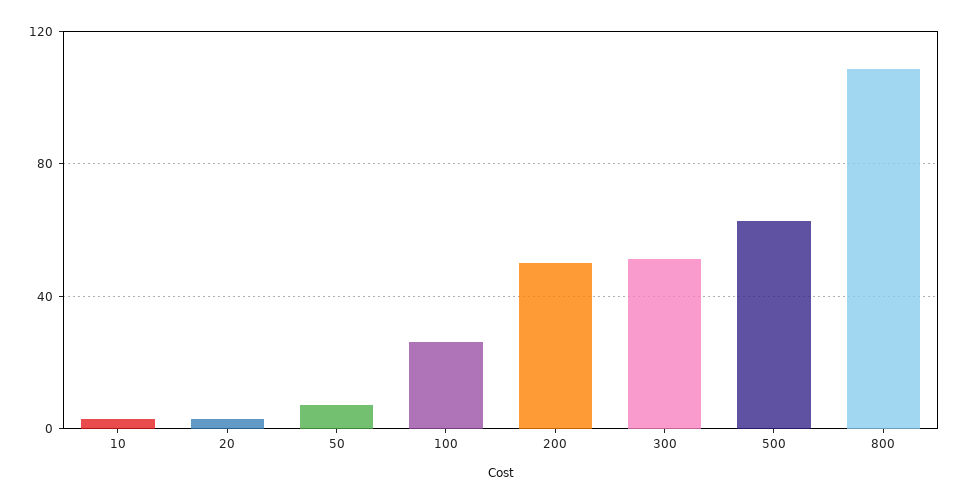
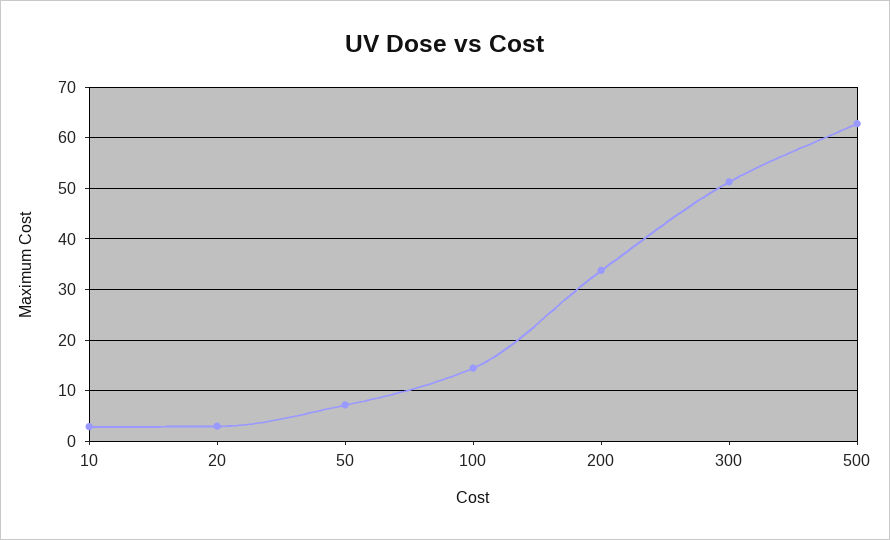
  {
    "10": 2,
    "20": 4,
    "50": 8,
-   "100": 25,
+   "100": 14,
-   "200": 50,
+   "200": 34,
    "300": 52,
-   "500": 62,
+   "500": 62
-   "800": 110
  }

